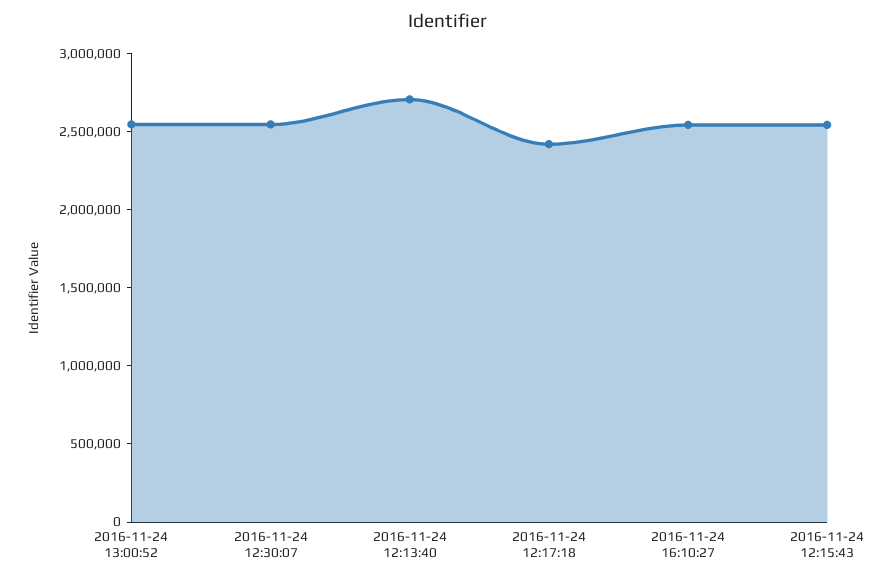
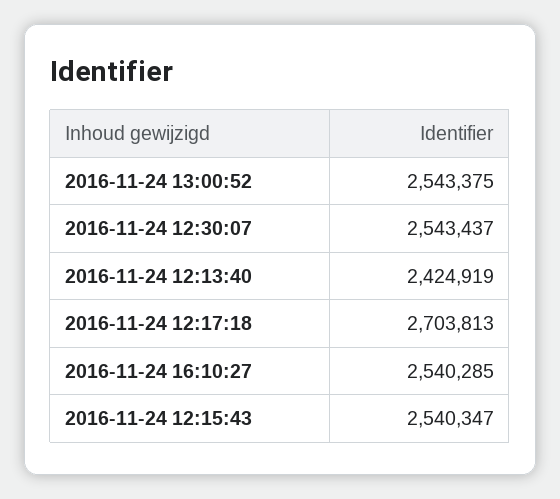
  {
    "2016-11-24 13:00:52": 2543375,
    "2016-11-24 12:30:07": 2543437,
-   "2016-11-24 12:13:40": 2700000,
+   "2016-11-24 12:13:40": 2424919,
-   "2016-11-24 12:17:18": 2400000,
+   "2016-11-24 12:17:18": 2703813,
    "2016-11-24 16:10:27": 2540285,
    "2016-11-24 12:15:43": 2540347
  }

